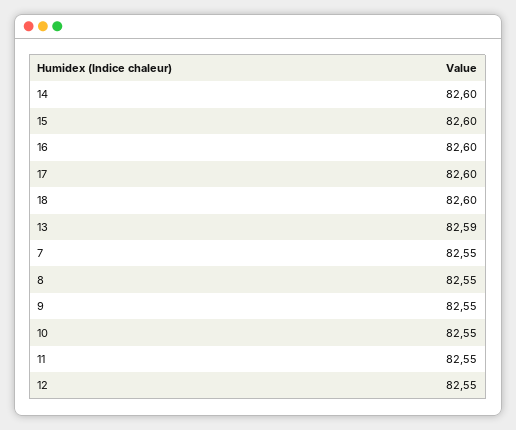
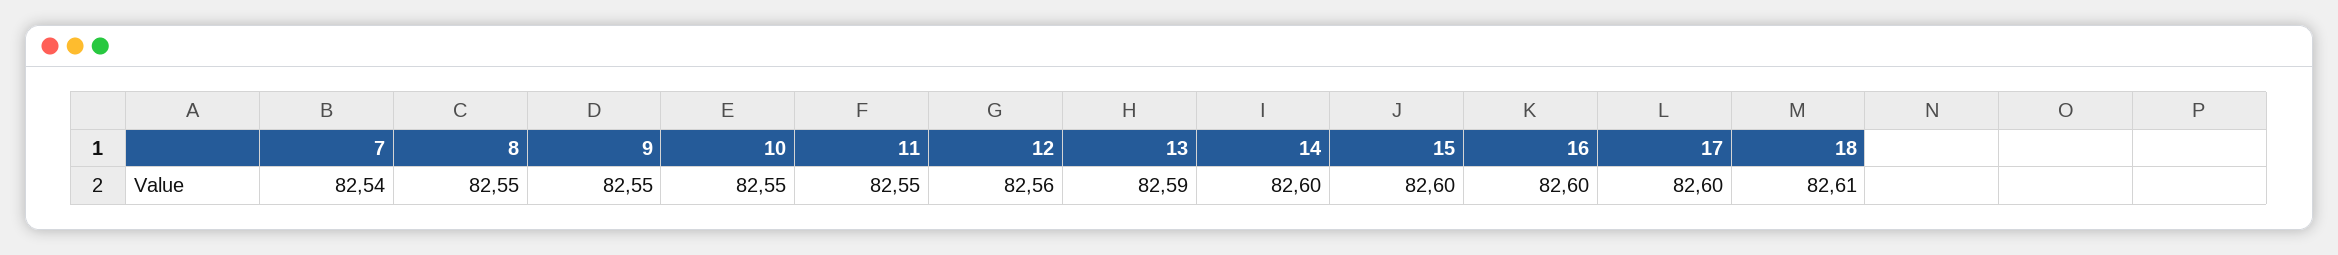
  {
    "14": 82.6,
    "15": 82.6,
    "16": 82.6,
    "17": 82.6,
-   "18": 82.6,
+   "18": 82.61,
    "13": 82.59,
-   "7": 82.55,
+   "7": 82.54,
    "8": 82.55,
    "9": 82.55,
    "10": 82.55,
    "11": 82.55,
-   "12": 82.55
+   "12": 82.56
  }

